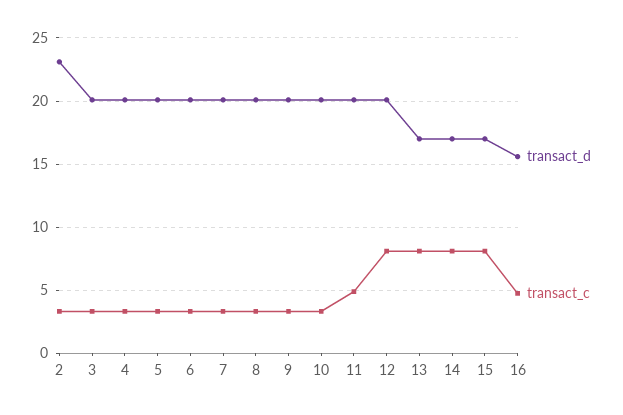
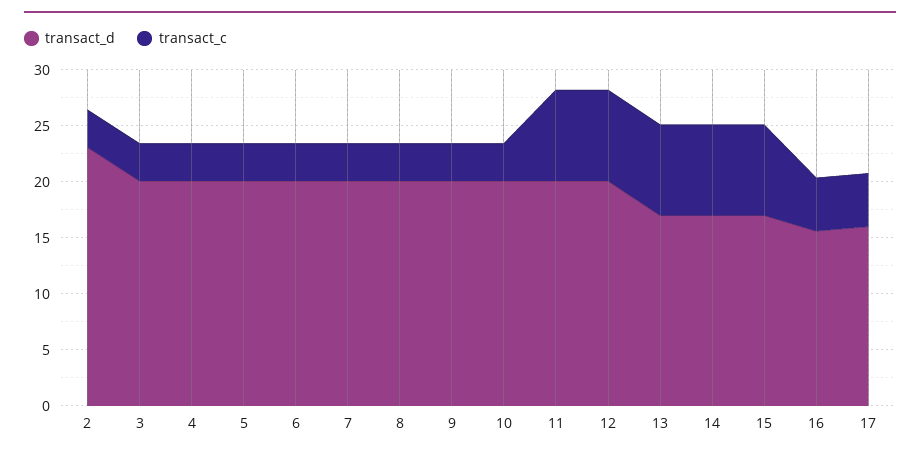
  {
    "transact_d": {
      "2": 23,
      "3": 20,
      "4": 20,
      "5": 20,
      "6": 20,
      "7": 20,
      "8": 20,
      "9": 20,
      "10": 20,
      "11": 20,
      "12": 20,
      "13": 17,
      "14": 17,
      "15": 17,
-     "16": 15.5
+     "16": 15.5,
+     "17": 16
    },
    "transact_c": {
      "2": 3.5,
      "3": 3.5,
      "4": 3.5,
      "5": 3.5,
      "6": 3.5,
      "7": 3.5,
      "8": 3.5,
      "9": 3.5,
      "10": 3.5,
-     "11": 5,
+     "11": 8,
      "12": 8,
      "13": 8,
      "14": 8,
      "15": 8,
-     "16": 5
+     "16": 5,
+     "17": 5
    }
  }

